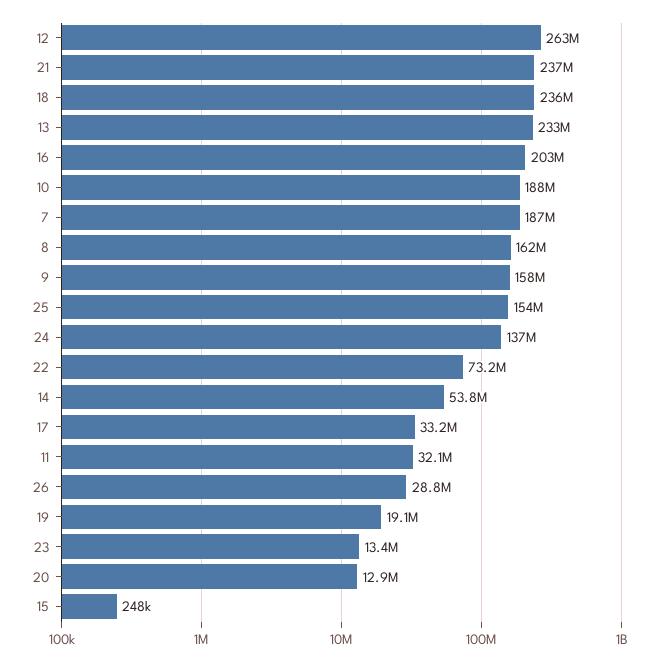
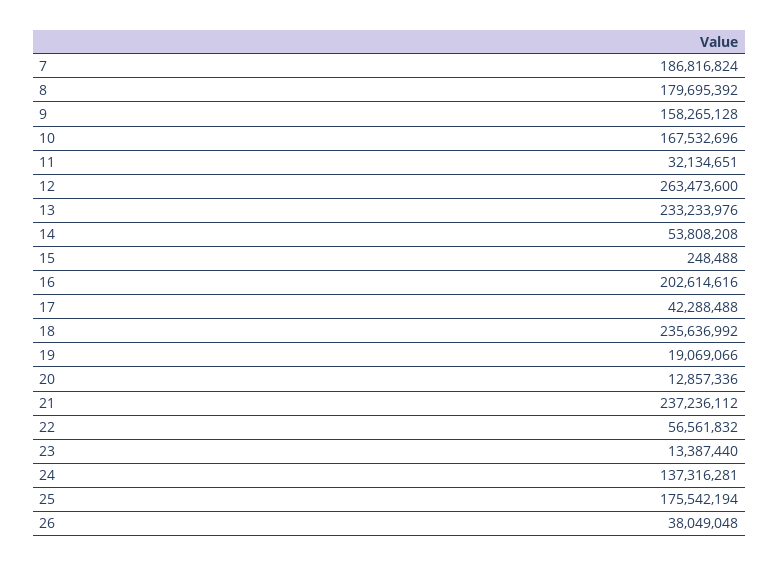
  {
    "12": 263473600,
    "21": 237236112,
    "18": 235636992,
    "13": 233233976,
    "16": 202614616,
-   "10": 188000000,
+   "10": 167532696,
    "7": 186816824,
-   "8": 162000000,
+   "8": 179695392,
    "9": 158265128,
-   "25": 154000000,
+   "25": 175542194,
    "24": 137316281,
-   "22": 73200000,
+   "22": 56561832,
    "14": 53808208,
-   "17": 33200000,
+   "17": 42288488,
    "11": 32134651,
-   "26": 28800000,
+   "26": 38049048,
    "19": 19069066,
    "23": 13387440,
    "20": 12857336,
    "15": 248488
  }

